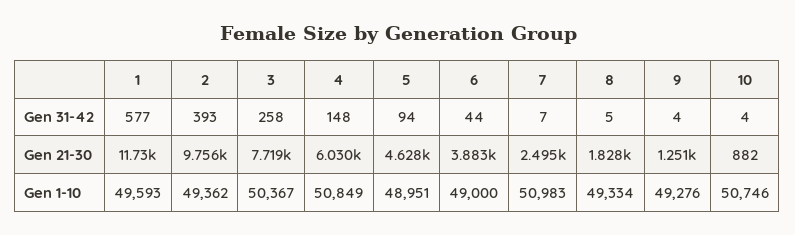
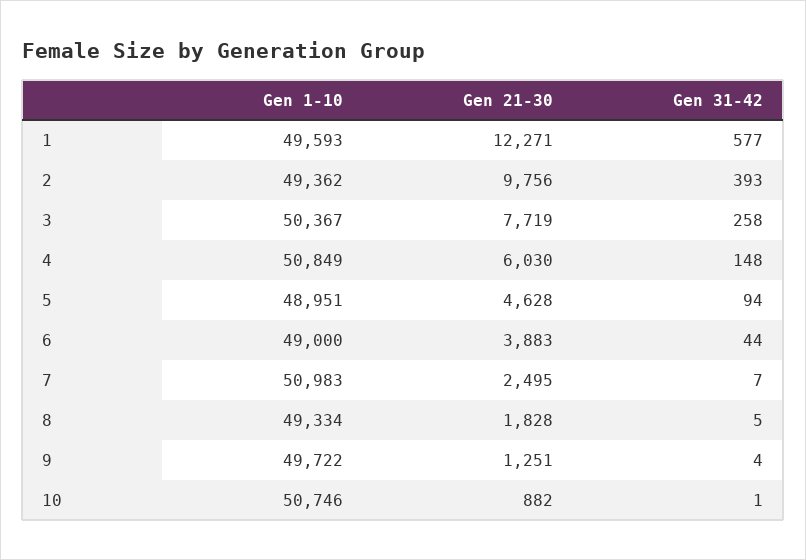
  {
    "1": {
      "Gen 31-42": 577,
-     "Gen 21-30": 11730,
+     "Gen 21-30": 12271,
      "Gen 1-10": 49593
    },
    "2": {
      "Gen 31-42": 393,
      "Gen 21-30": 9756,
      "Gen 1-10": 49362
    },
    "3": {
      "Gen 31-42": 258,
      "Gen 21-30": 7719,
      "Gen 1-10": 50367
    },
    "4": {
      "Gen 31-42": 148,
      "Gen 21-30": 6030,
      "Gen 1-10": 50849
    },
    "5": {
      "Gen 31-42": 94,
      "Gen 21-30": 4628,
      "Gen 1-10": 48951
    },
    "6": {
      "Gen 31-42": 44,
      "Gen 21-30": 3883,
      "Gen 1-10": 49000
    },
    "7": {
      "Gen 31-42": 7,
      "Gen 21-30": 2495,
      "Gen 1-10": 50983
    },
    "8": {
      "Gen 31-42": 5,
      "Gen 21-30": 1828,
      "Gen 1-10": 49334
    },
    "9": {
      "Gen 31-42": 4,
      "Gen 21-30": 1251,
-     "Gen 1-10": 49276
+     "Gen 1-10": 49722
    },
    "10": {
-     "Gen 31-42": 4,
+     "Gen 31-42": 1,
      "Gen 21-30": 882,
      "Gen 1-10": 50746
    }
  }

